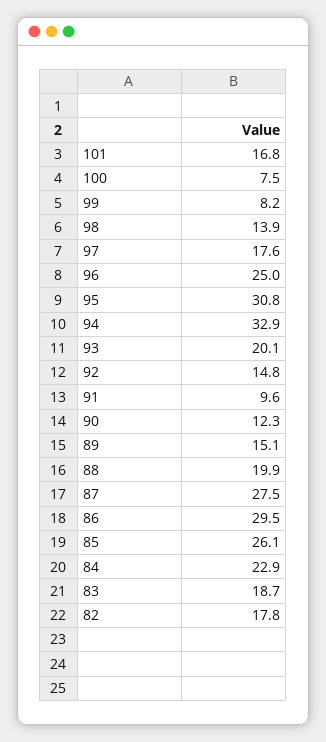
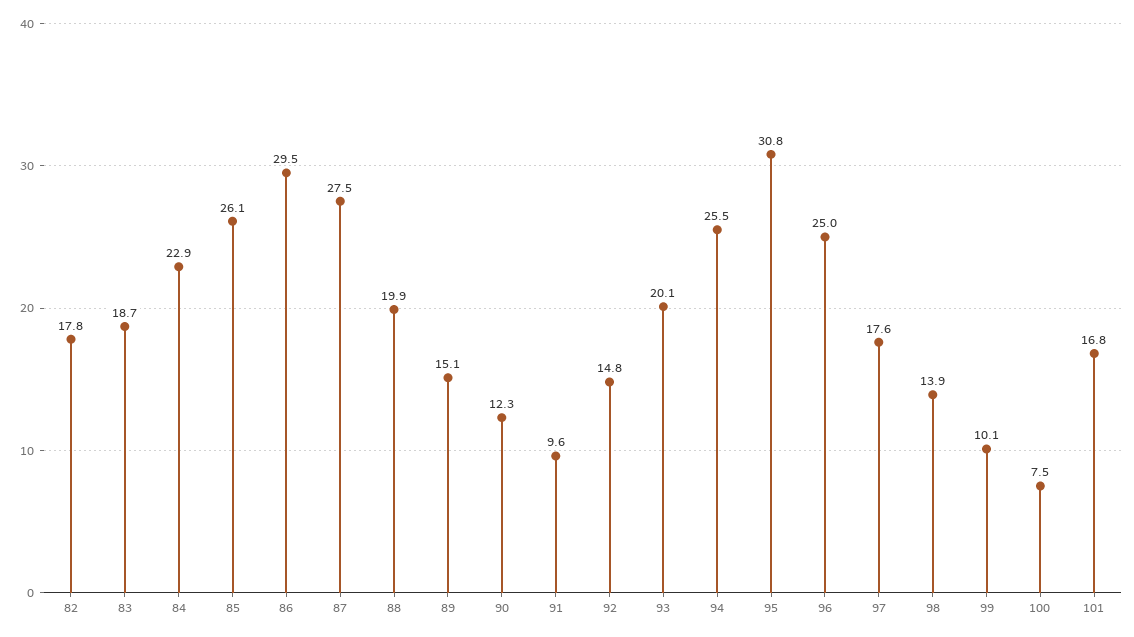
  {
    "101": 16.8,
    "100": 7.5,
-   "99": 8.2,
+   "99": 10.1,
    "98": 13.9,
    "97": 17.6,
    "96": 25,
    "95": 30.8,
-   "94": 32.9,
+   "94": 25.5,
    "93": 20.1,
    "92": 14.8,
    "91": 9.6,
    "90": 12.3,
    "89": 15.1,
    "88": 19.9,
    "87": 27.5,
    "86": 29.5,
    "85": 26.1,
    "84": 22.9,
    "83": 18.7,
    "82": 17.8
  }

